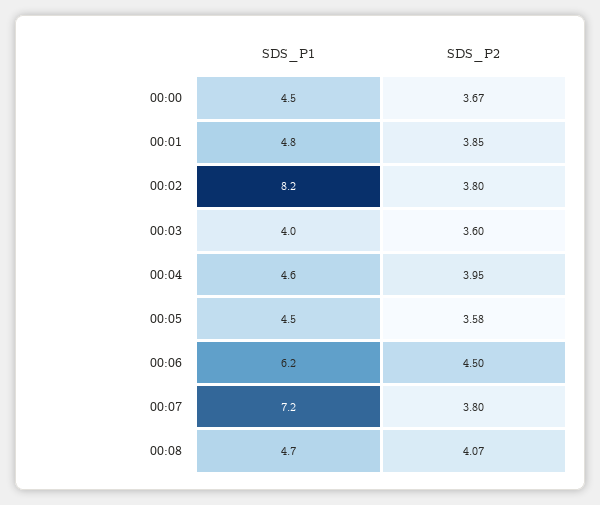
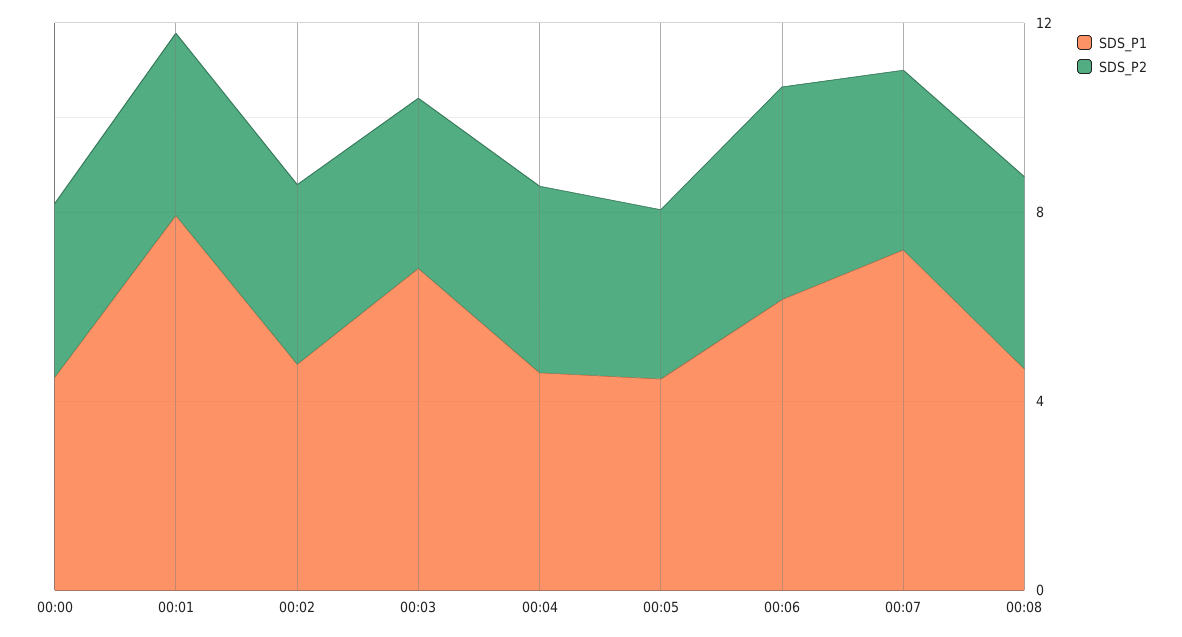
  {
    "SDS_P1": {
      "00:00": 4.5,
-     "00:01": 4.8,
+     "00:01": 8,
-     "00:02": 8.2,
+     "00:02": 5,
-     "00:03": 4,
+     "00:03": 7,
      "00:04": 4.6,
      "00:05": 4.5,
      "00:06": 6.2,
      "00:07": 7.2,
      "00:08": 4.7
    },
    "SDS_P2": {
      "00:00": 3.67,
      "00:01": 3.85,
      "00:02": 3.8,
      "00:03": 3.6,
      "00:04": 3.95,
      "00:05": 3.58,
      "00:06": 4.5,
      "00:07": 3.8,
      "00:08": 4.07
    }
  }

